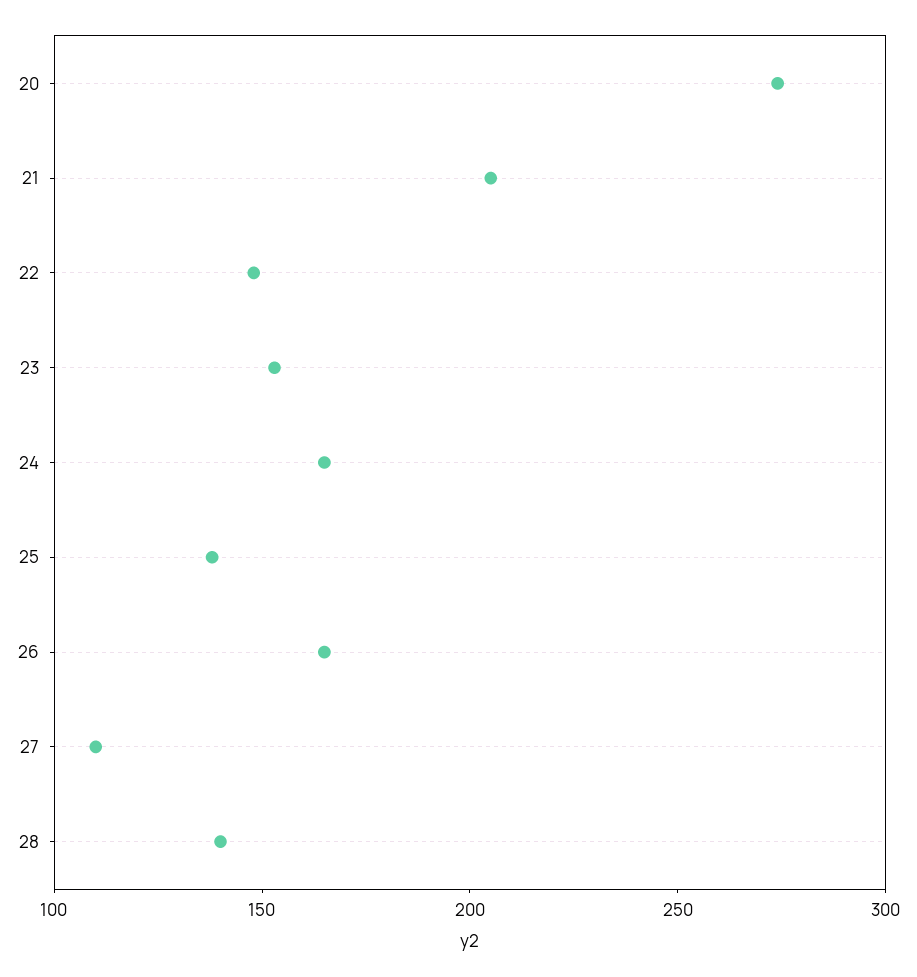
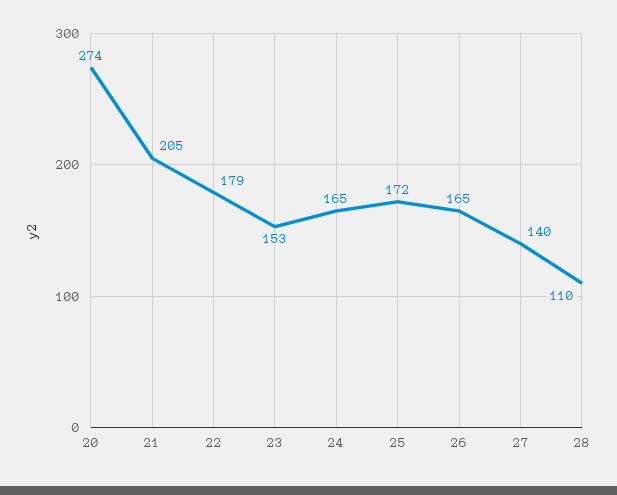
  {
    "20": 274,
    "21": 205,
-   "22": 150,
+   "22": 179,
    "23": 153,
    "24": 165,
-   "25": 140,
+   "25": 172,
    "26": 165,
-   "27": 110,
+   "27": 140,
-   "28": 140
+   "28": 110
  }

